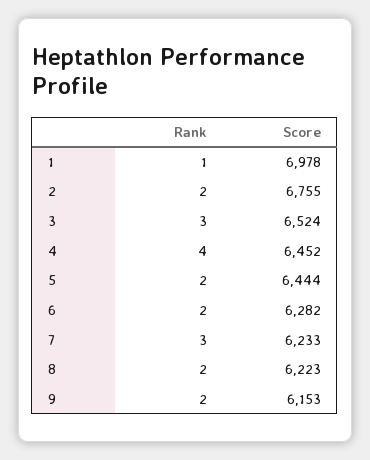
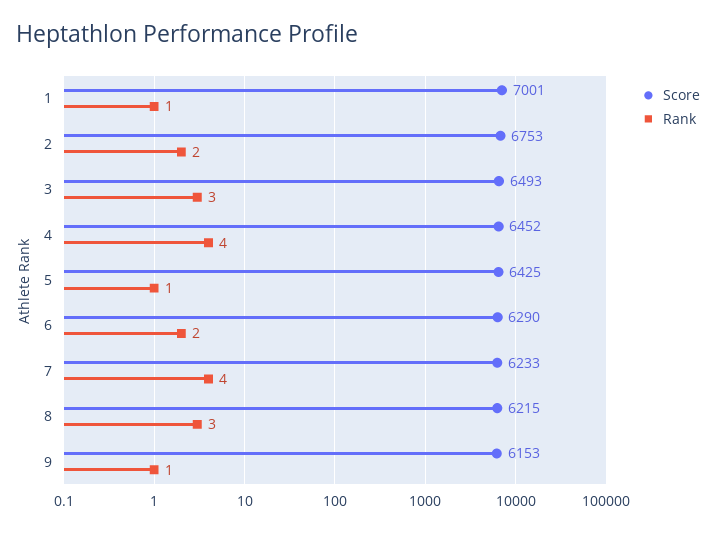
  {
    "Rank": {
      "1": 1,
      "2": 2,
      "3": 3,
      "4": 4,
-     "5": 2,
+     "5": 1,
      "6": 2,
-     "7": 3,
+     "7": 4,
-     "8": 2,
+     "8": 3,
-     "9": 2
+     "9": 1
    },
    "Score": {
-     "1": 6978,
+     "1": 7001,
-     "2": 6755,
+     "2": 6753,
-     "3": 6524,
+     "3": 6493,
      "4": 6452,
-     "5": 6444,
+     "5": 6425,
-     "6": 6282,
+     "6": 6290,
      "7": 6233,
-     "8": 6223,
+     "8": 6215,
      "9": 6153
    }
  }

